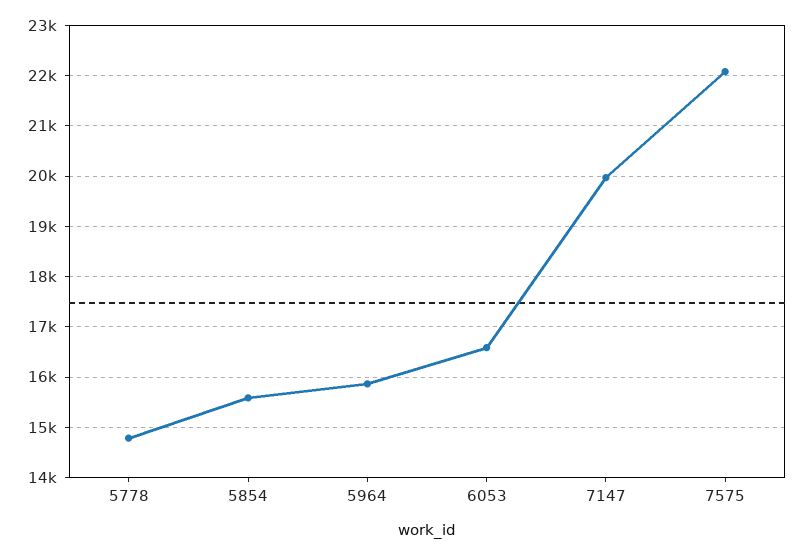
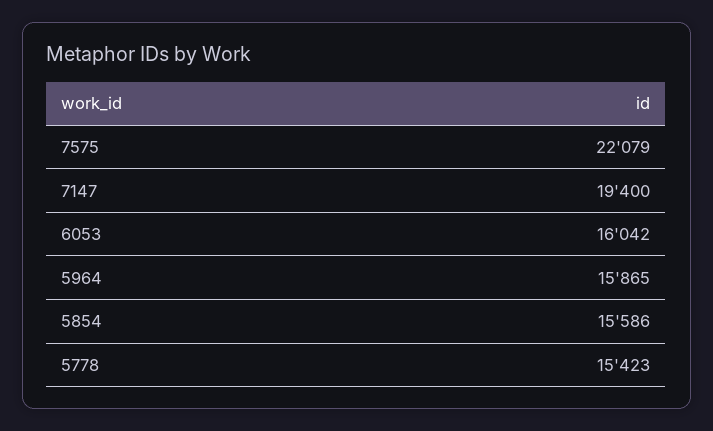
  {
-   "5778": 14800,
+   "5778": 15423,
    "5854": 15586,
    "5964": 15865,
-   "6053": 16600,
+   "6053": 16042,
-   "7147": 20000,
+   "7147": 19400,
    "7575": 22079
  }

